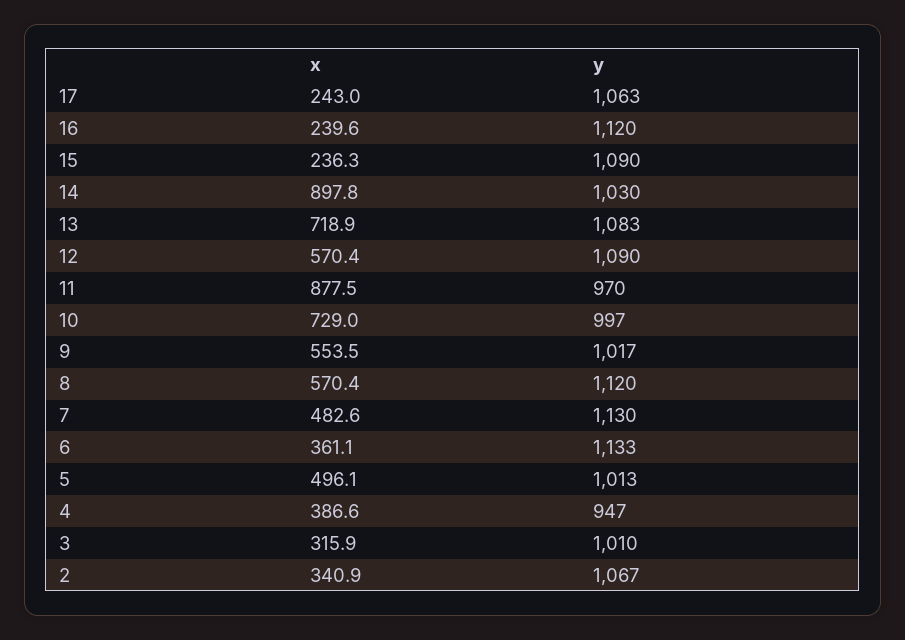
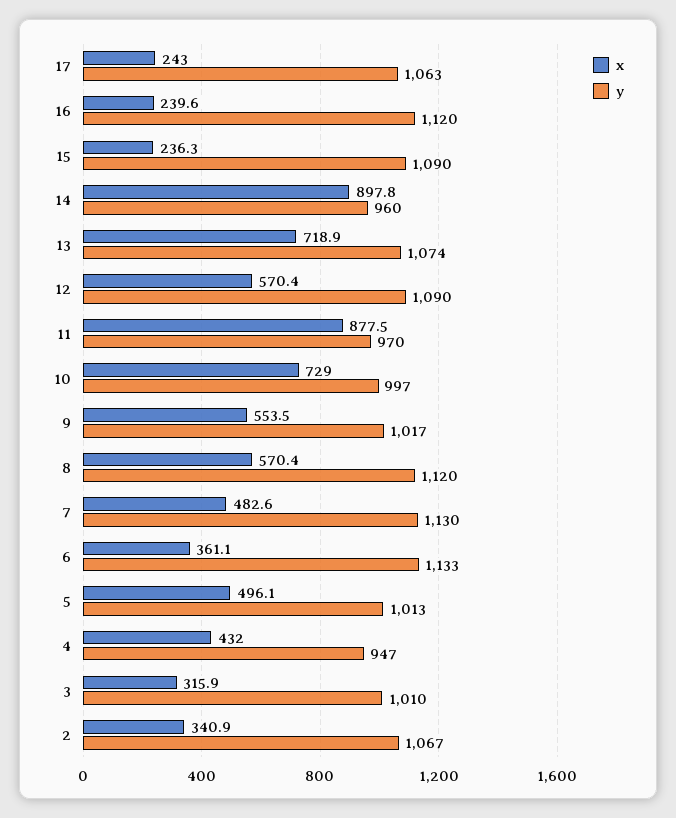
  {
    "x": {
      "17": 243,
      "16": 239.6,
      "15": 236.3,
      "14": 897.8,
      "13": 718.9,
      "12": 570.4,
      "11": 877.5,
      "10": 729,
      "9": 553.5,
      "8": 570.4,
      "7": 482.6,
      "6": 361.1,
      "5": 496.1,
-     "4": 386.6,
+     "4": 432,
      "3": 315.9,
      "2": 340.9
    },
    "y": {
      "17": 1063,
      "16": 1120,
      "15": 1090,
-     "14": 1030,
+     "14": 960,
-     "13": 1083,
+     "13": 1074,
      "12": 1090,
      "11": 970,
      "10": 997,
      "9": 1017,
      "8": 1120,
      "7": 1130,
      "6": 1133,
      "5": 1013,
      "4": 947,
      "3": 1010,
      "2": 1067
    }
  }

